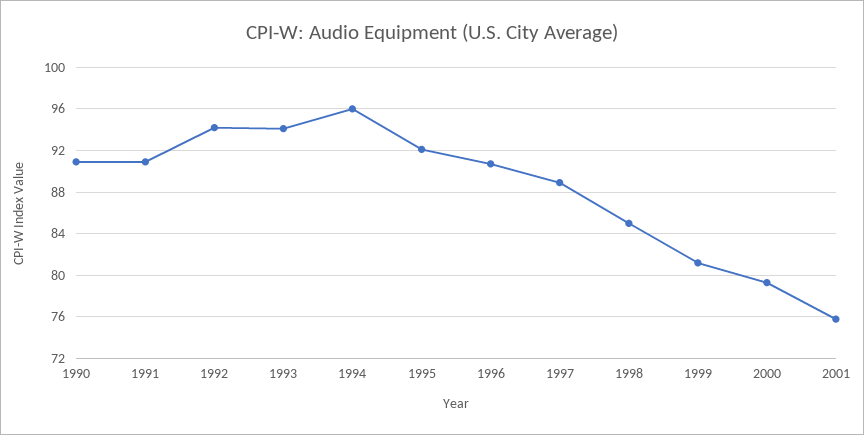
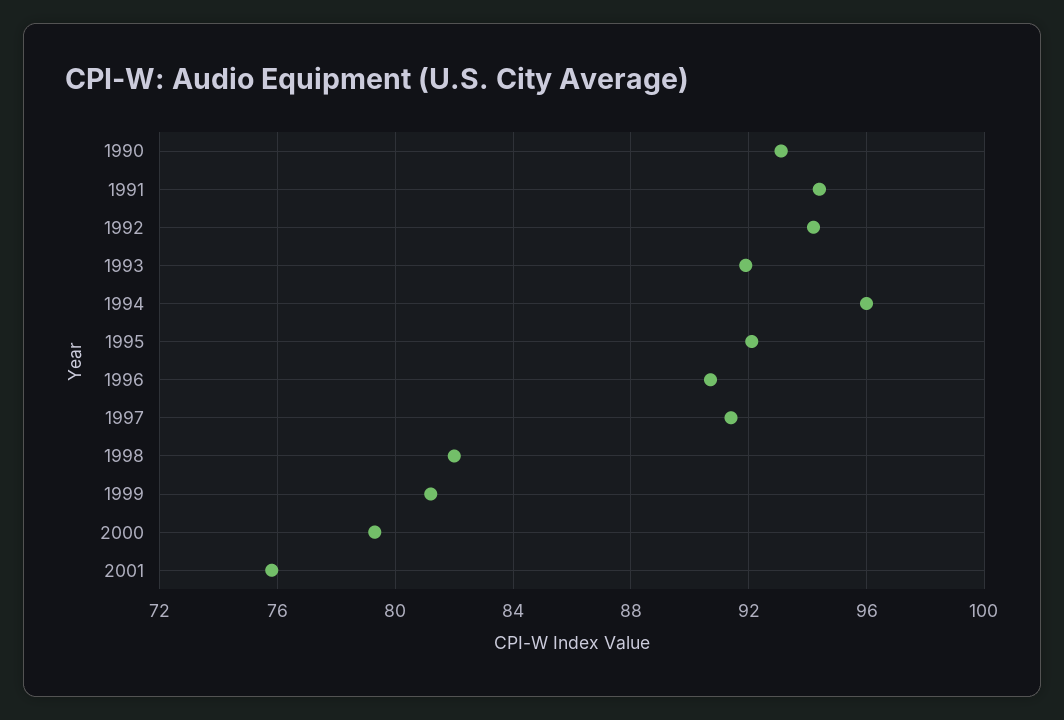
  {
-   "1990": 91,
+   "1990": 93,
-   "1991": 91,
+   "1991": 94.5,
    "1992": 94,
-   "1993": 94,
+   "1993": 92,
    "1994": 96,
    "1995": 92,
    "1996": 90.5,
-   "1997": 89,
+   "1997": 91.5,
-   "1998": 85,
+   "1998": 82,
    "1999": 81,
    "2000": 79.5,
    "2001": 76
  }

